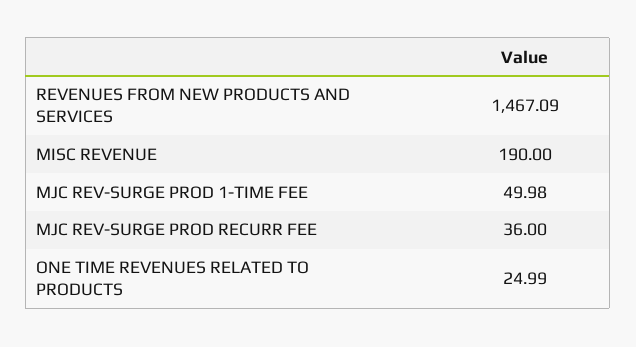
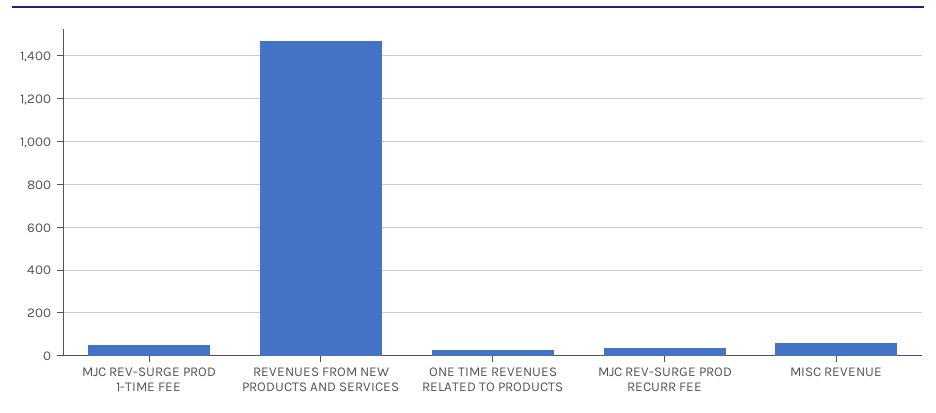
  {
    "REVENUES FROM NEW PRODUCTS AND SERVICES": 1467.09,
-   "MISC REVENUE": 190,
+   "MISC REVENUE": 50,
    "MJC REV-SURGE PROD 1-TIME FEE": 49.98,
    "MJC REV-SURGE PROD RECURR FEE": 36,
    "ONE TIME REVENUES RELATED TO PRODUCTS": 24.99
  }

